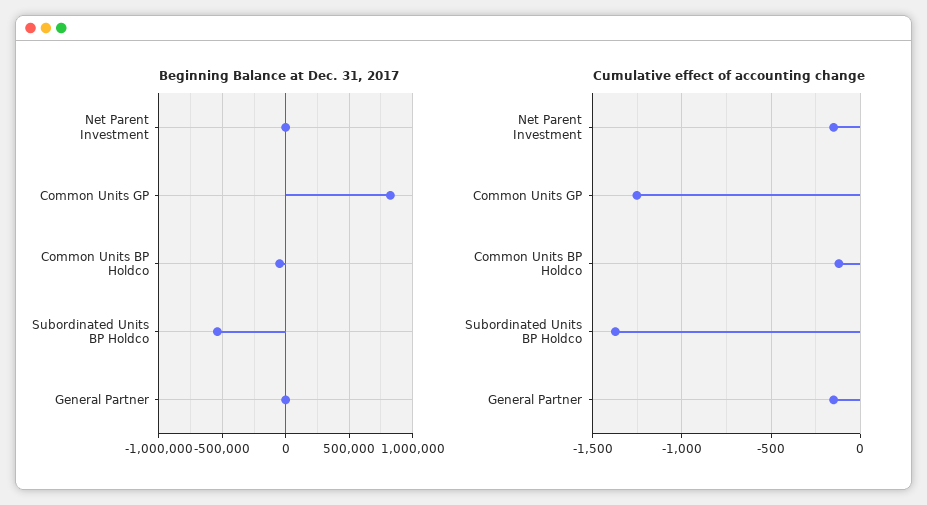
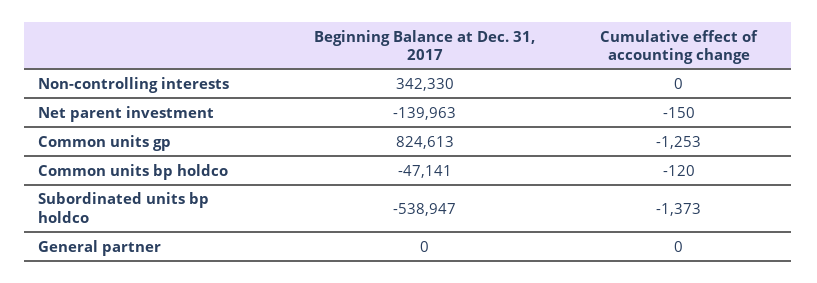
  {
    "Beginning Balance at Dec. 31, 2017": {
-     "Net Parent Investment": 0,
+     "Net Parent Investment": -139963,
      "Common Units GP": 824613,
      "Common Units BP Holdco": -47141,
      "Subordinated Units BP Holdco": -538947,
-     "General Partner": 0
+     "General Partner": 0,
+     "Non-controlling interests": 342330
    },
    "Cumulative effect of accounting change": {
      "Net Parent Investment": -150,
      "Common Units GP": -1253,
      "Common Units BP Holdco": -120,
      "Subordinated Units BP Holdco": -1373,
-     "General Partner": -150
+     "General Partner": 0,
+     "Non-controlling interests": 0
    }
  }

